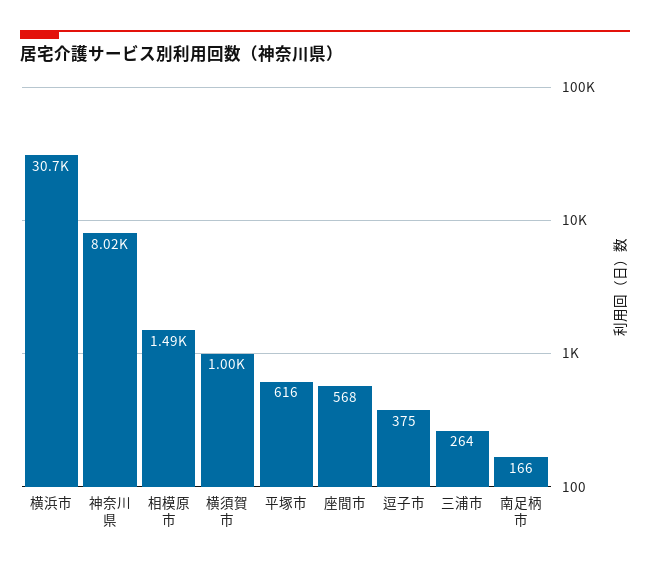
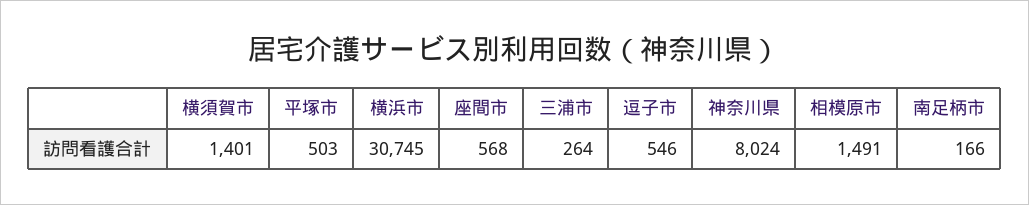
  {
    "横浜市": 30745,
    "神奈川県": 8024,
    "相模原市": 1491,
-   "横須賀市": 1000,
+   "横須賀市": 1401,
-   "平塚市": 616,
+   "平塚市": 503,
    "座間市": 568,
-   "逗子市": 375,
+   "逗子市": 546,
    "三浦市": 264,
    "南足柄市": 166
  }

